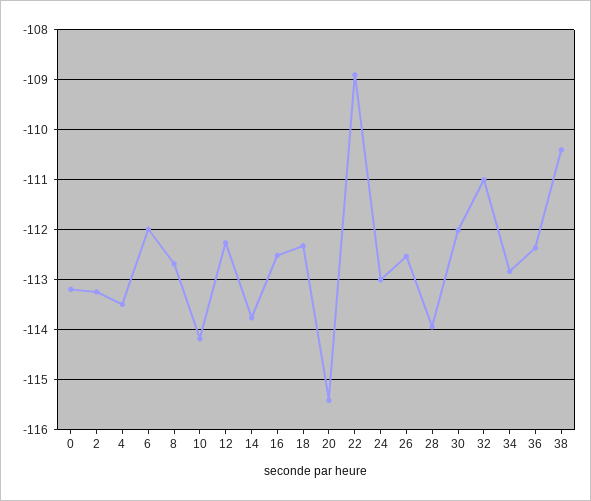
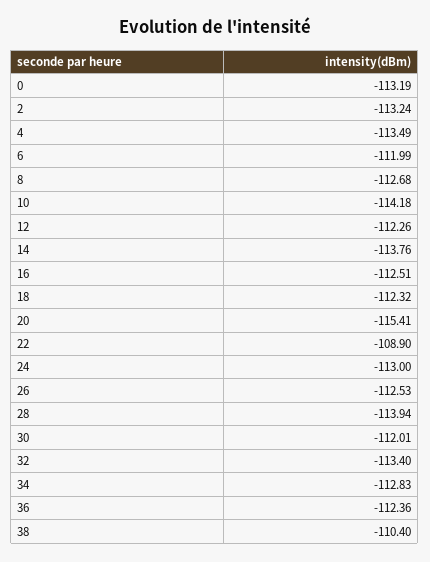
  {
    "0": -113.19,
    "2": -113.24,
    "4": -113.49,
    "6": -111.99,
    "8": -112.68,
    "10": -114.18,
    "12": -112.26,
    "14": -113.76,
    "16": -112.51,
    "18": -112.32,
    "20": -115.41,
    "22": -108.9,
    "24": -113,
    "26": -112.53,
    "28": -113.94,
    "30": -112.01,
-   "32": -111,
+   "32": -113.4,
    "34": -112.83,
    "36": -112.36,
    "38": -110.4
  }

